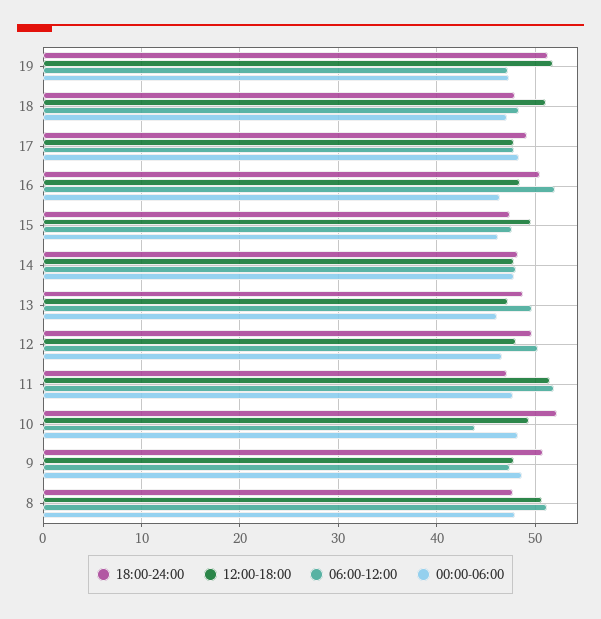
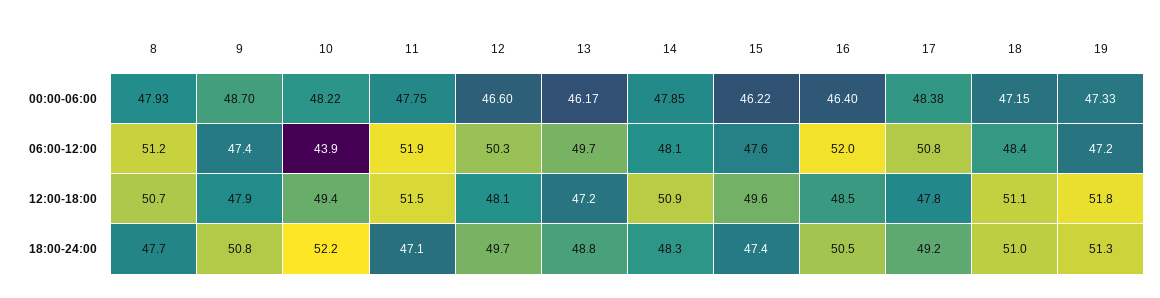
  {
    "18:00-24:00": {
      "19": 51.3,
-     "18": 48,
+     "18": 51,
      "17": 49.2,
      "16": 50.5,
      "15": 47.4,
      "14": 48.3,
      "13": 48.8,
      "12": 49.7,
      "11": 47.1,
      "10": 52.2,
      "9": 50.8,
      "8": 47.7
    },
    "12:00-18:00": {
      "19": 51.8,
      "18": 51.1,
      "17": 47.8,
      "16": 48.5,
      "15": 49.6,
-     "14": 48,
+     "14": 50.9,
      "13": 47.2,
      "12": 48.1,
      "11": 51.5,
      "10": 49.4,
      "9": 47.9,
      "8": 50.7
    },
    "06:00-12:00": {
      "19": 47.2,
      "18": 48.4,
-     "17": 48,
+     "17": 50.8,
      "16": 52,
      "15": 47.6,
      "14": 48.1,
      "13": 49.7,
      "12": 50.3,
      "11": 51.9,
      "10": 43.9,
      "9": 47.4,
      "8": 51.2
    },
    "00:00-06:00": {
      "19": 47.33,
      "18": 47.15,
      "17": 48.38,
      "16": 46.4,
      "15": 46.22,
      "14": 47.85,
      "13": 46.17,
      "12": 46.6,
      "11": 47.75,
      "10": 48.22,
      "9": 48.7,
      "8": 47.93
    }
  }

